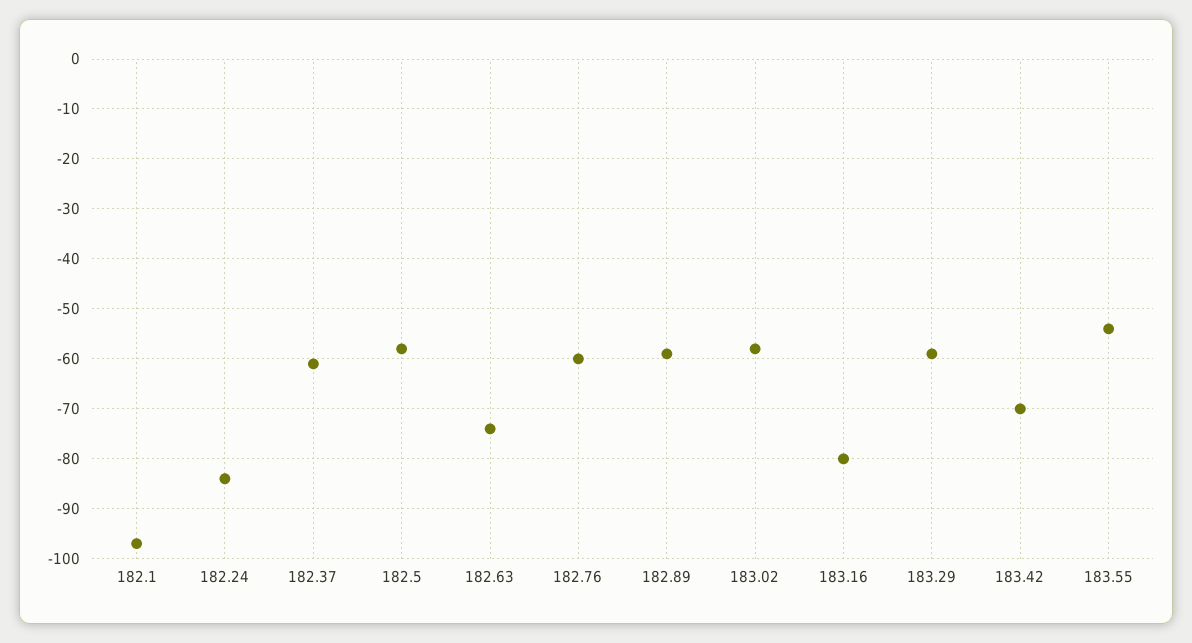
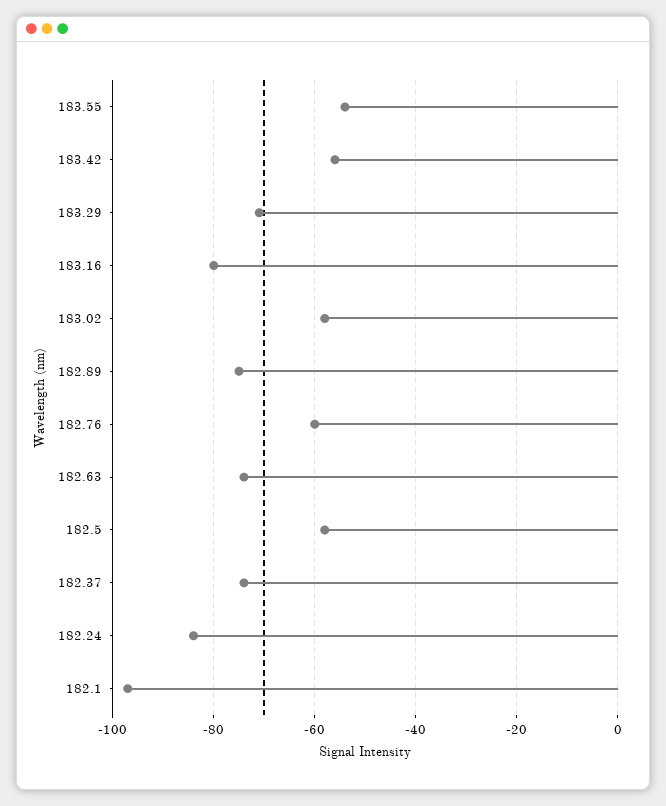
  {
    "182.1": -95,
    "182.24": -85,
-   "182.37": -60,
+   "182.37": -75,
    "182.5": -60,
    "182.63": -75,
    "182.76": -60,
-   "182.89": -60,
+   "182.89": -75,
    "183.02": -60,
    "183.16": -80,
-   "183.29": -60,
+   "183.29": -70,
-   "183.42": -70,
+   "183.42": -55,
    "183.55": -55
  }

